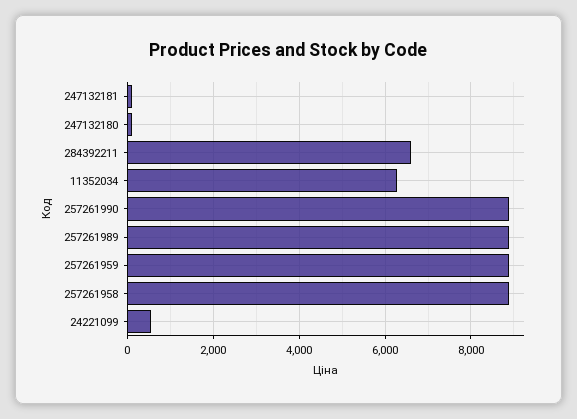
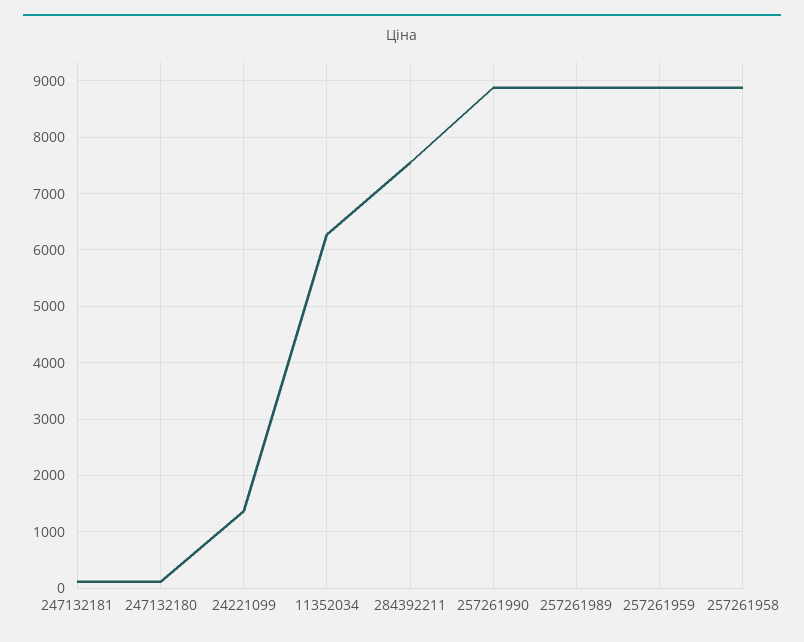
  {
    "247132181": 200,
    "247132180": 200,
-   "284392211": 6600,
+   "284392211": 7600,
    "11352034": 6200,
    "257261990": 8800,
    "257261989": 8800,
    "257261959": 8800,
    "257261958": 8800,
-   "24221099": 600
+   "24221099": 1400
  }

